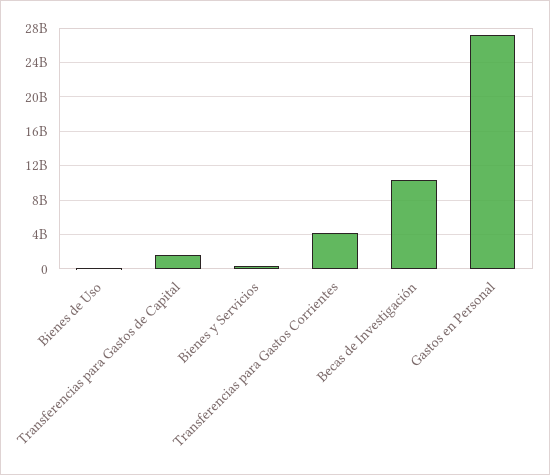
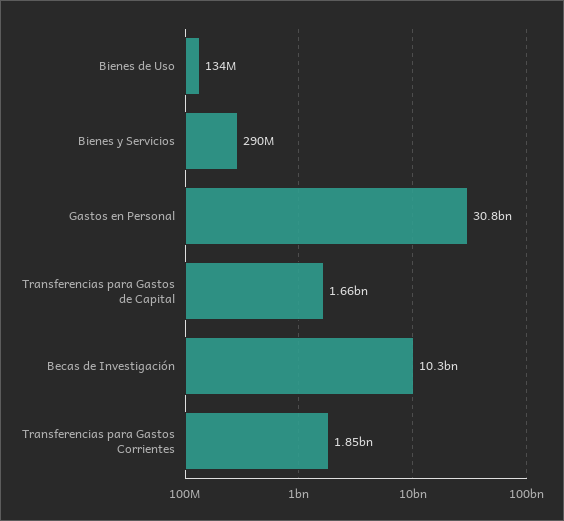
  {
    "Bienes de Uso": 134000000,
    "Transferencias para Gastos de Capital": 1660000000,
    "Bienes y Servicios": 290000000,
-   "Transferencias para Gastos Corrientes": 4000000000,
+   "Transferencias para Gastos Corrientes": 1850000000,
    "Becas de Investigación": 10300000000,
-   "Gastos en Personal": 27000000000
+   "Gastos en Personal": 30800000000
  }

